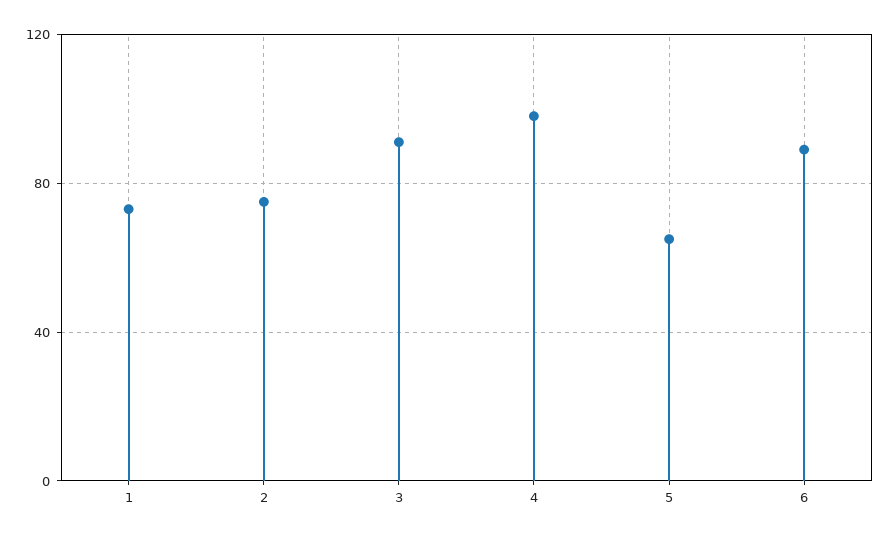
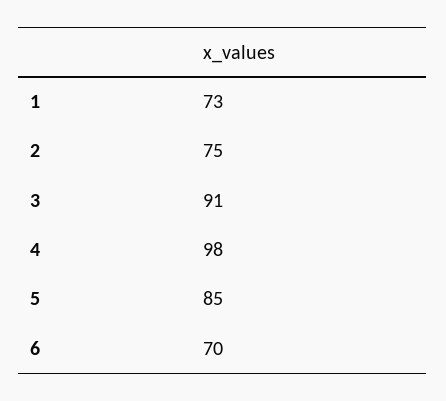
  {
    "1": 73,
    "2": 75,
    "3": 91,
    "4": 98,
-   "5": 65,
+   "5": 85,
-   "6": 90
+   "6": 70
  }

